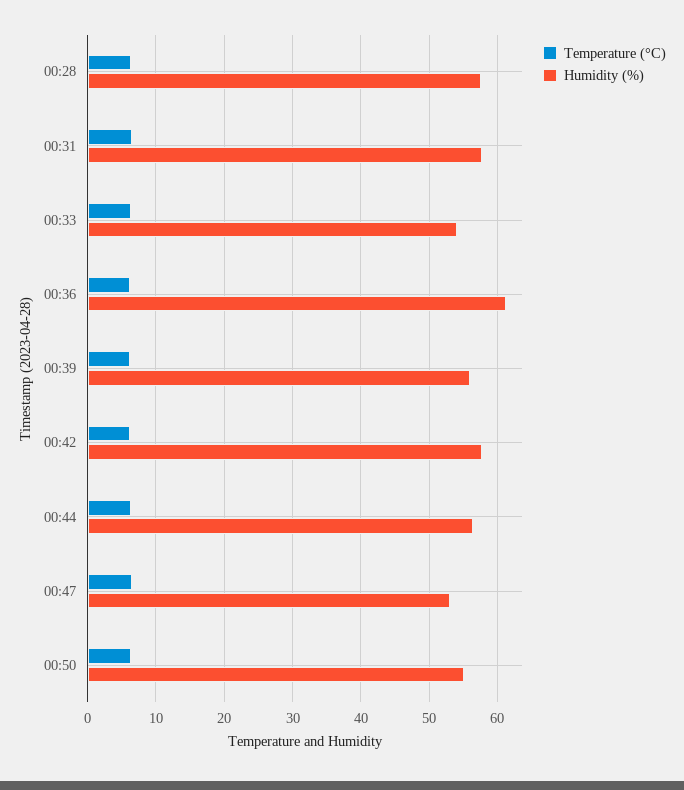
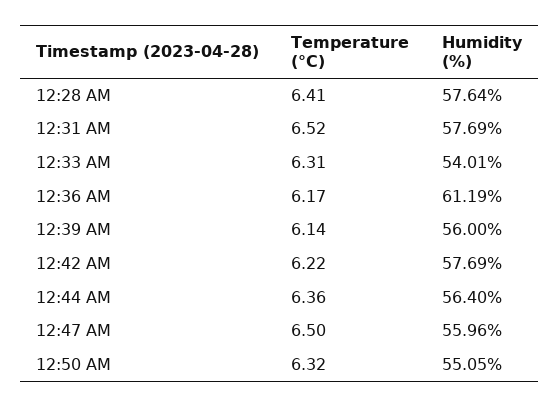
  {
    "Temperature (°C)": {
      "00:28": 6.41,
      "00:31": 6.52,
      "00:33": 6.31,
      "00:36": 6.17,
      "00:39": 6.14,
      "00:42": 6.22,
      "00:44": 6.36,
      "00:47": 6.5,
      "00:50": 6.32
    },
    "Humidity (%)": {
      "00:28": 57.64,
      "00:31": 57.69,
      "00:33": 54.01,
      "00:36": 61.19,
      "00:39": 56,
      "00:42": 57.69,
      "00:44": 56.4,
-     "00:47": 53,
+     "00:47": 55.96,
      "00:50": 55.05
    }
  }

